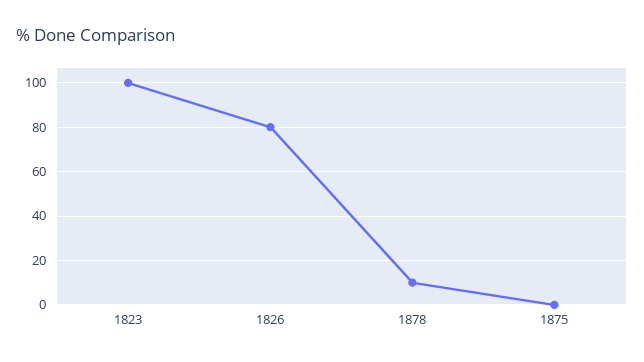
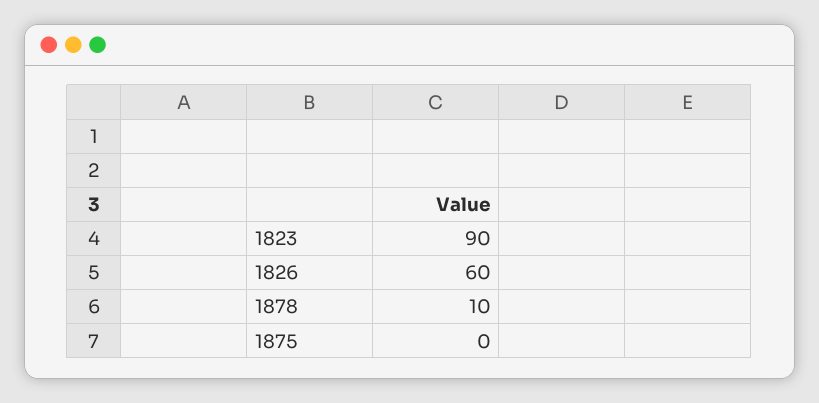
  {
-   "1823": 100,
+   "1823": 90,
-   "1826": 80,
+   "1826": 60,
    "1878": 10,
    "1875": 0
  }

